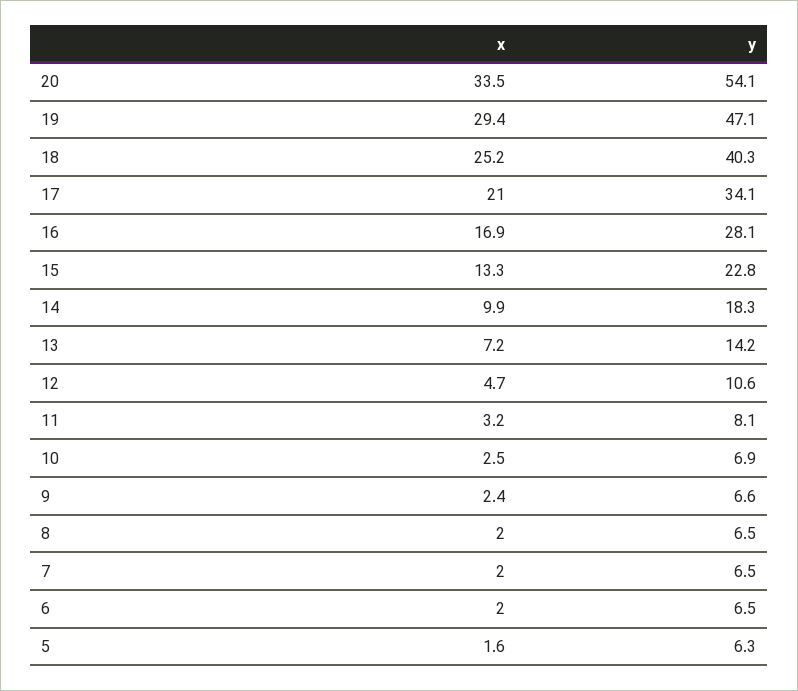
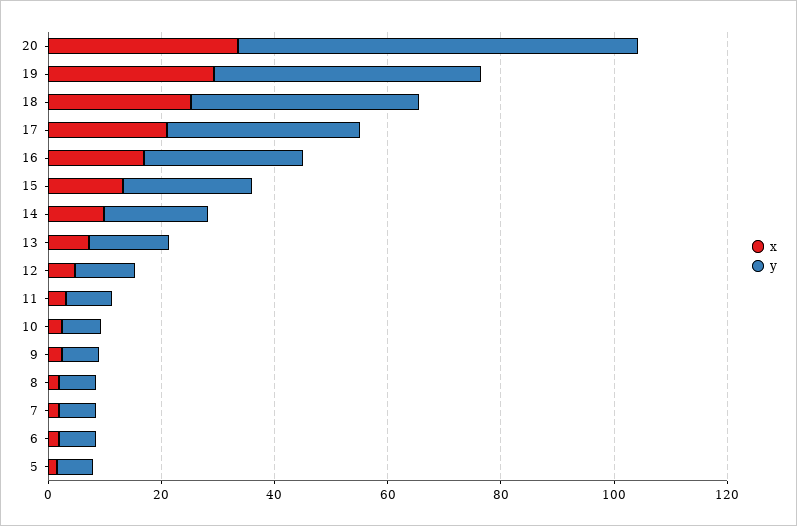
  {
    "x": {
      "20": 33.5,
      "19": 29.4,
      "18": 25.2,
      "17": 21,
      "16": 16.9,
      "15": 13.3,
      "14": 9.9,
      "13": 7.2,
      "12": 4.7,
      "11": 3.2,
      "10": 2.5,
      "9": 2.4,
      "8": 2,
      "7": 2,
      "6": 2,
      "5": 1.6
    },
    "y": {
-     "20": 54.1,
+     "20": 70,
      "19": 47.1,
      "18": 40.3,
      "17": 34.1,
      "16": 28.1,
      "15": 22.8,
      "14": 18.3,
      "13": 14.2,
      "12": 10.6,
      "11": 8.1,
      "10": 6.9,
      "9": 6.6,
      "8": 6.5,
      "7": 6.5,
      "6": 6.5,
      "5": 6.3
    }
  }

